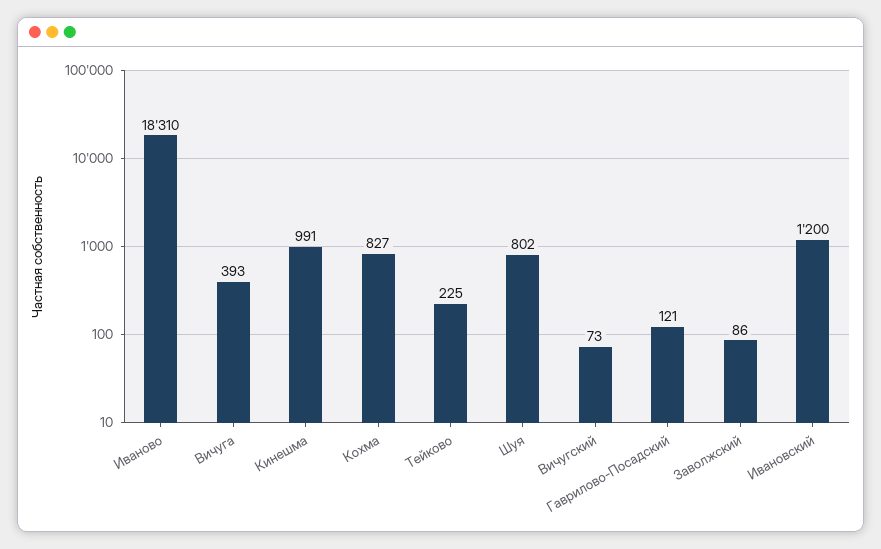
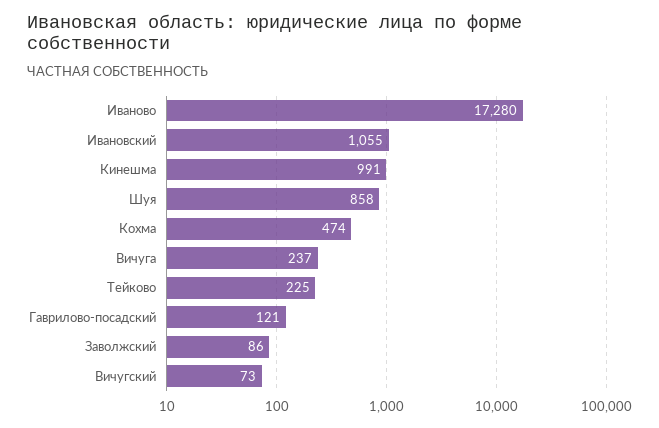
  {
-   "Иваново": 18310,
+   "Иваново": 17280,
-   "Вичуга": 393,
+   "Вичуга": 237,
    "Кинешма": 991,
-   "Кохма": 827,
+   "Кохма": 474,
    "Тейково": 225,
-   "Шуя": 802,
+   "Шуя": 858,
    "Вичугский": 73,
    "Гаврилово-Посадский": 121,
    "Заволжский": 86,
-   "Ивановский": 1200
+   "Ивановский": 1055
  }

